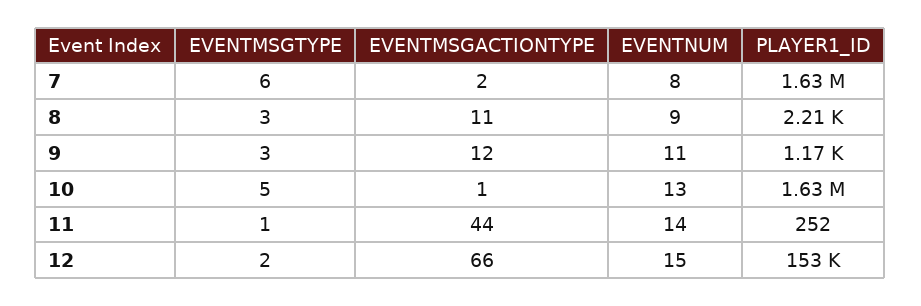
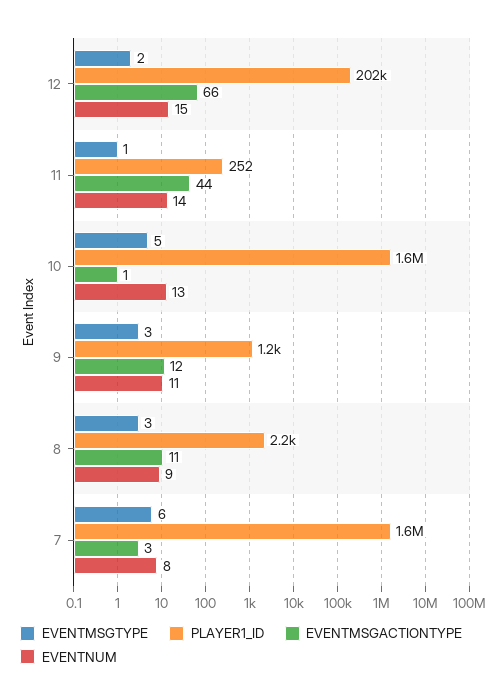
  {
    "EVENTMSGTYPE": {
      "7": 6,
      "8": 3,
      "9": 3,
      "10": 5,
      "11": 1,
      "12": 2
    },
    "EVENTMSGACTIONTYPE": {
-     "7": 2,
+     "7": 3,
      "8": 11,
      "9": 12,
      "10": 1,
      "11": 44,
      "12": 66
    },
    "EVENTNUM": {
      "7": 8,
      "8": 9,
      "9": 11,
      "10": 13,
      "11": 14,
      "12": 15
    },
    "PLAYER1_ID": {
      "7": 1630000,
      "8": 2210,
      "9": 1170,
      "10": 1630000,
      "11": 252,
-     "12": 153000
+     "12": 202000
    }
  }

